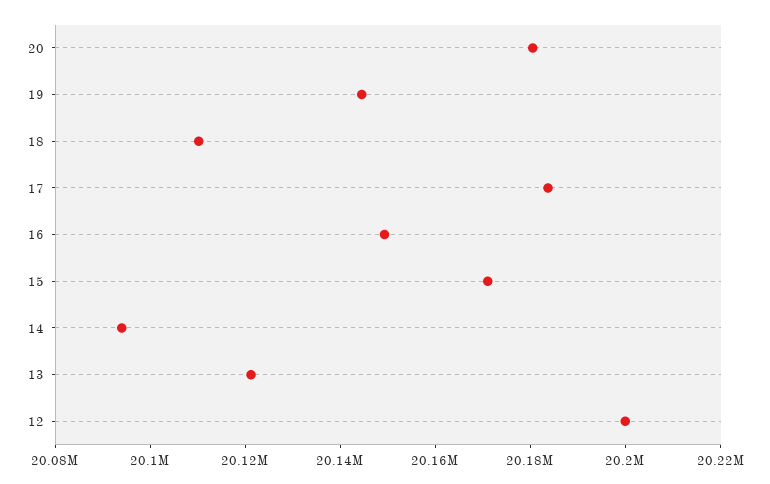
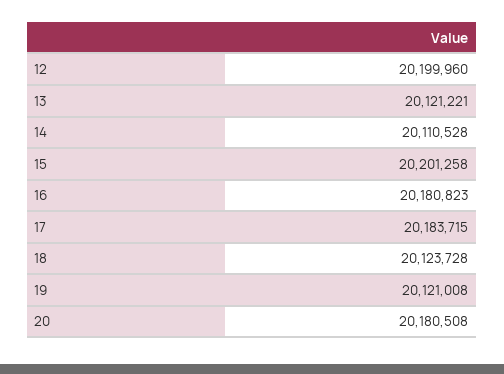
  {
    "20": 20180508,
-   "19": 20145000,
+   "19": 20121008,
-   "18": 20110000,
+   "18": 20123728,
    "17": 20183715,
-   "16": 20150000,
+   "16": 20180823,
-   "15": 20170000,
+   "15": 20201258,
-   "14": 20095000,
+   "14": 20110528,
    "13": 20121221,
    "12": 20199960
  }

